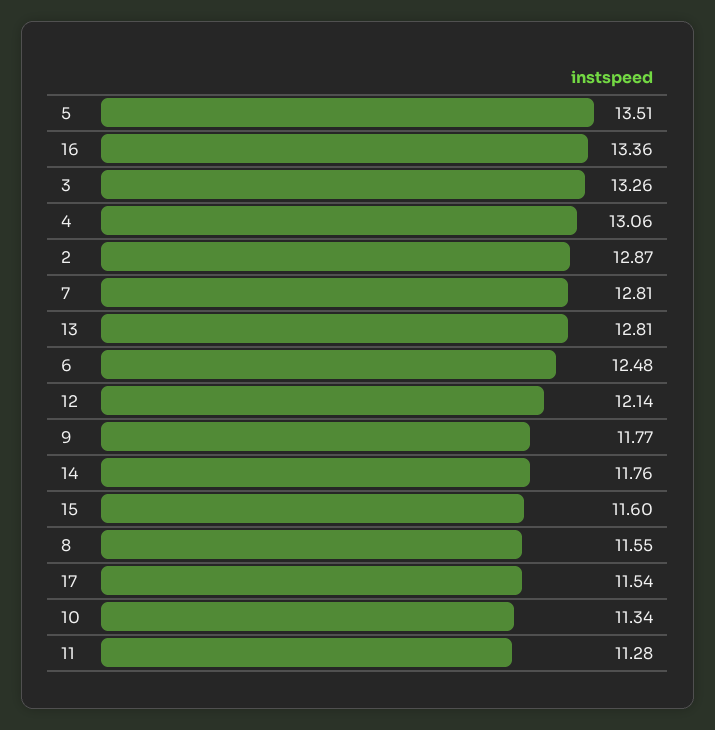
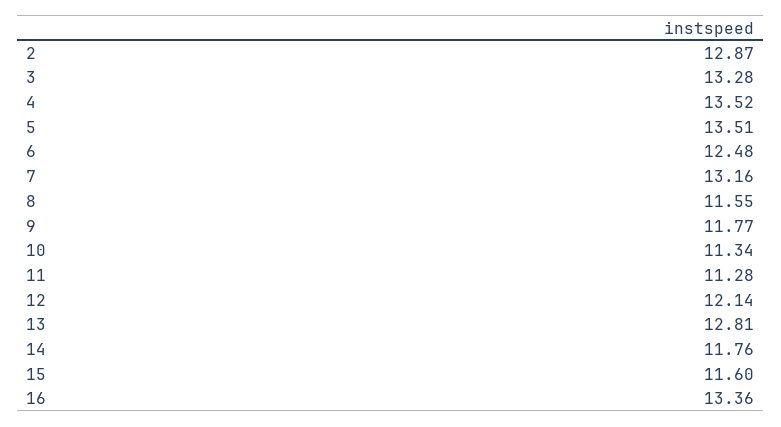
  {
    "5": 13.51,
    "16": 13.36,
-   "3": 13.26,
+   "3": 13.28,
-   "4": 13.06,
+   "4": 13.52,
    "2": 12.87,
-   "7": 12.81,
+   "7": 13.16,
    "13": 12.81,
    "6": 12.48,
    "12": 12.14,
    "9": 11.77,
    "14": 11.76,
    "15": 11.6,
    "8": 11.55,
-   "17": 11.54,
    "10": 11.34,
    "11": 11.28
  }

